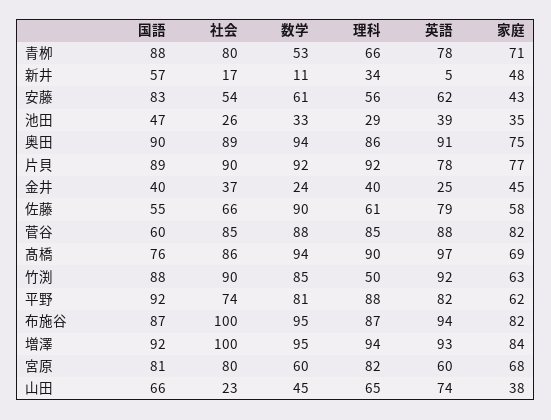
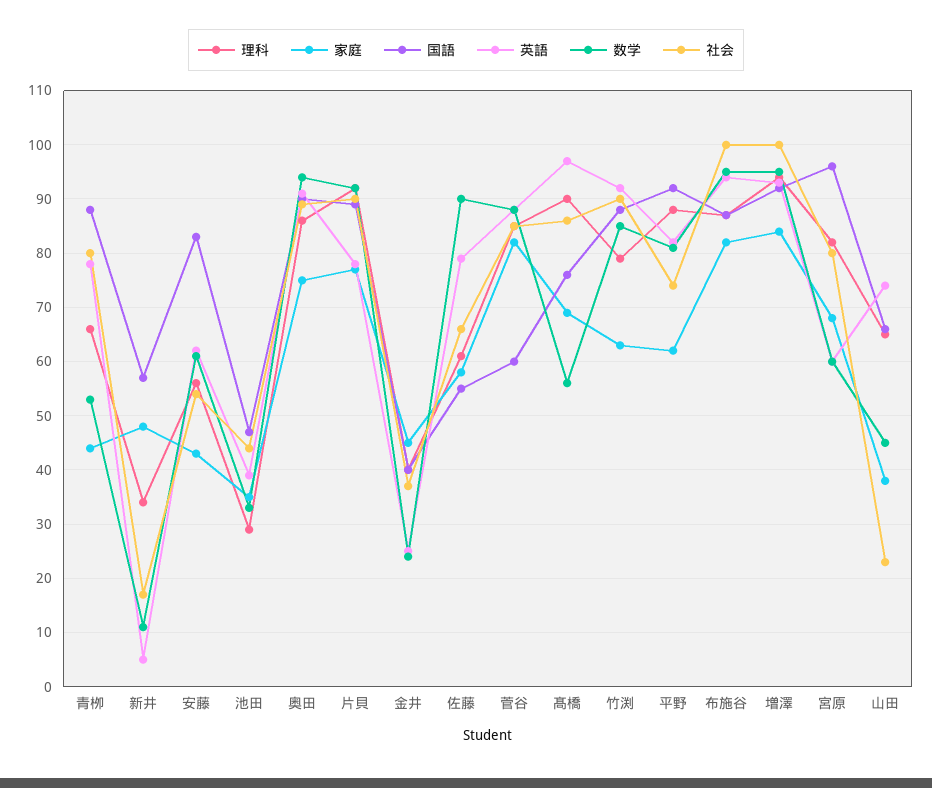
  {
    "国語": {
      "青栁": 88,
      "新井": 57,
      "安藤": 83,
      "池田": 47,
      "奥田": 90,
      "片貝": 89,
      "金井": 40,
      "佐藤": 55,
      "菅谷": 60,
      "髙橋": 76,
      "竹渕": 88,
      "平野": 92,
      "布施谷": 87,
      "増澤": 92,
-     "宮原": 81,
+     "宮原": 95,
      "山田": 66
    },
    "社会": {
      "青栁": 80,
      "新井": 17,
      "安藤": 54,
-     "池田": 26,
+     "池田": 45,
      "奥田": 89,
      "片貝": 90,
      "金井": 37,
      "佐藤": 66,
      "菅谷": 85,
      "髙橋": 86,
      "竹渕": 90,
      "平野": 74,
      "布施谷": 100,
      "増澤": 100,
      "宮原": 80,
      "山田": 23
    },
    "数学": {
      "青栁": 53,
      "新井": 11,
      "安藤": 61,
      "池田": 33,
      "奥田": 94,
      "片貝": 92,
      "金井": 24,
      "佐藤": 90,
      "菅谷": 88,
-     "髙橋": 94,
+     "髙橋": 55,
      "竹渕": 85,
      "平野": 81,
      "布施谷": 95,
      "増澤": 95,
      "宮原": 60,
      "山田": 45
    },
    "理科": {
      "青栁": 66,
      "新井": 34,
      "安藤": 56,
      "池田": 29,
      "奥田": 86,
      "片貝": 92,
      "金井": 40,
      "佐藤": 61,
      "菅谷": 85,
      "髙橋": 90,
-     "竹渕": 50,
+     "竹渕": 80,
      "平野": 88,
      "布施谷": 87,
      "増澤": 94,
      "宮原": 82,
      "山田": 65
    },
    "英語": {
      "青栁": 78,
      "新井": 5,
      "安藤": 62,
      "池田": 39,
      "奥田": 91,
      "片貝": 78,
      "金井": 25,
      "佐藤": 79,
      "菅谷": 88,
      "髙橋": 97,
      "竹渕": 92,
      "平野": 82,
      "布施谷": 94,
      "増澤": 93,
      "宮原": 60,
      "山田": 74
    },
    "家庭": {
-     "青栁": 71,
+     "青栁": 45,
      "新井": 48,
      "安藤": 43,
      "池田": 35,
      "奥田": 75,
      "片貝": 77,
      "金井": 45,
      "佐藤": 58,
      "菅谷": 82,
      "髙橋": 69,
      "竹渕": 63,
      "平野": 62,
      "布施谷": 82,
      "増澤": 84,
      "宮原": 68,
      "山田": 38
    }
  }

